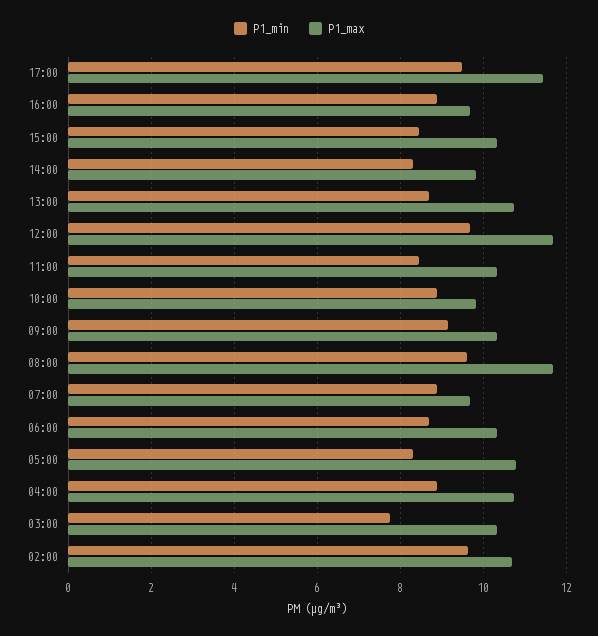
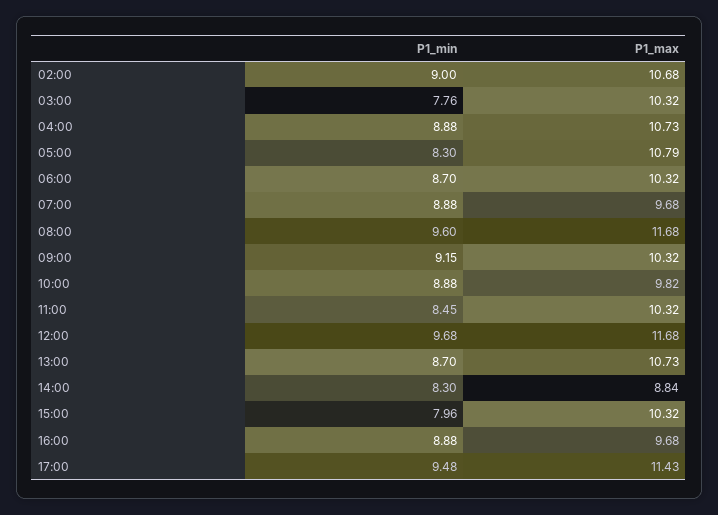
  {
    "P1_min": {
      "17:00": 9.48,
      "16:00": 8.88,
-     "15:00": 8.4,
+     "15:00": 7.96,
      "14:00": 8.3,
      "13:00": 8.7,
      "12:00": 9.68,
      "11:00": 8.45,
      "10:00": 8.88,
      "09:00": 9.15,
      "08:00": 9.6,
      "07:00": 8.88,
      "06:00": 8.7,
      "05:00": 8.3,
      "04:00": 8.88,
      "03:00": 7.76,
-     "02:00": 9.6
+     "02:00": 9
    },
    "P1_max": {
      "17:00": 11.43,
      "16:00": 9.68,
      "15:00": 10.32,
-     "14:00": 9.8,
+     "14:00": 8.84,
      "13:00": 10.73,
      "12:00": 11.68,
      "11:00": 10.32,
      "10:00": 9.82,
      "09:00": 10.32,
      "08:00": 11.68,
      "07:00": 9.68,
      "06:00": 10.32,
      "05:00": 10.79,
      "04:00": 10.73,
      "03:00": 10.32,
      "02:00": 10.68
    }
  }

